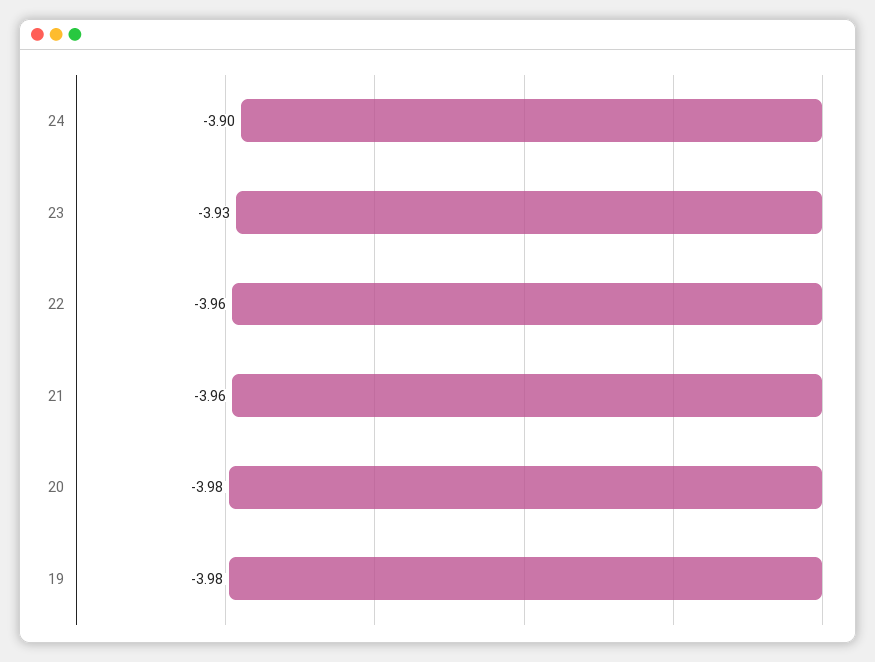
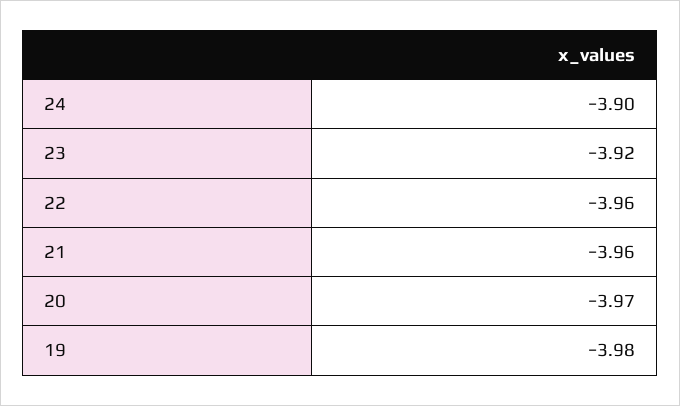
  {
    "24": -3.9,
-   "23": -3.93,
+   "23": -3.92,
    "22": -3.96,
    "21": -3.96,
-   "20": -3.98,
+   "20": -3.97,
    "19": -3.98
  }

